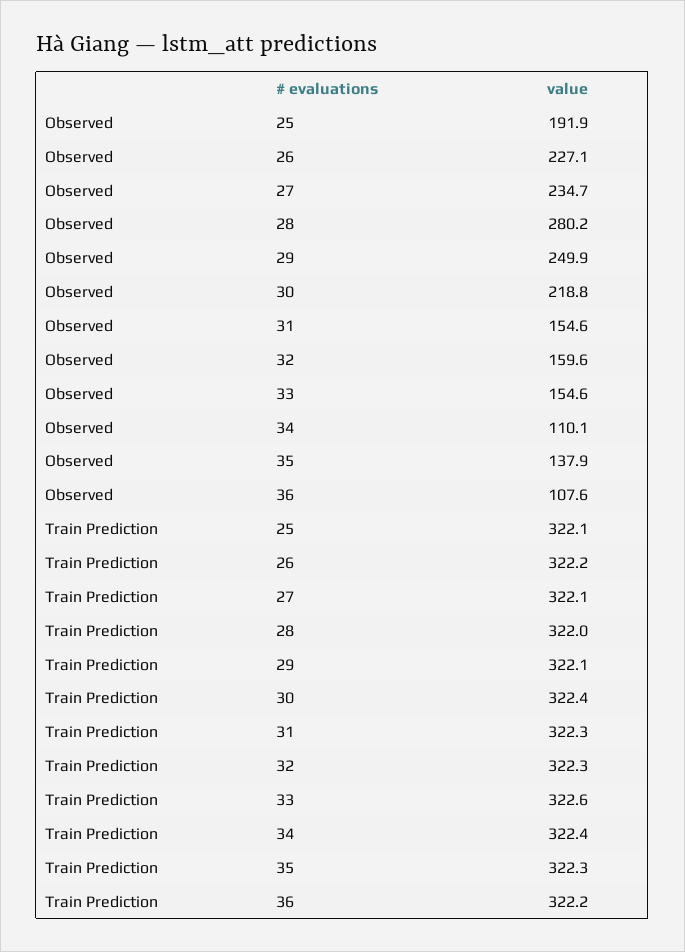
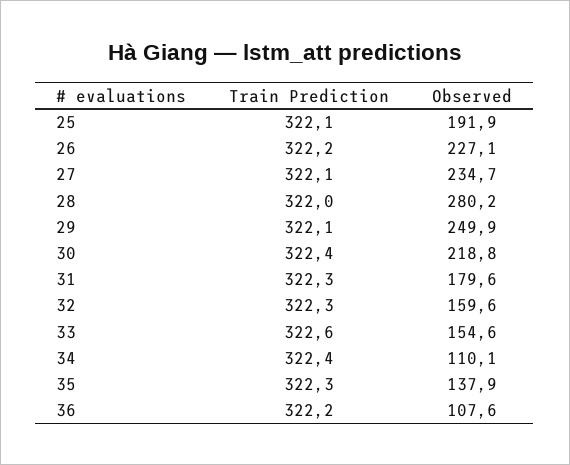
  {
    "Observed": {
      "25": 191.9,
      "26": 227.1,
      "27": 234.7,
      "28": 280.2,
      "29": 249.9,
      "30": 218.8,
-     "31": 154.6,
+     "31": 179.6,
      "32": 159.6,
      "33": 154.6,
      "34": 110.1,
      "35": 137.9,
      "36": 107.6
    },
    "Train Prediction": {
      "25": 322.1,
      "26": 322.2,
      "27": 322.1,
      "28": 322,
      "29": 322.1,
      "30": 322.4,
      "31": 322.3,
      "32": 322.3,
      "33": 322.6,
      "34": 322.4,
      "35": 322.3,
      "36": 322.2
    }
  }

